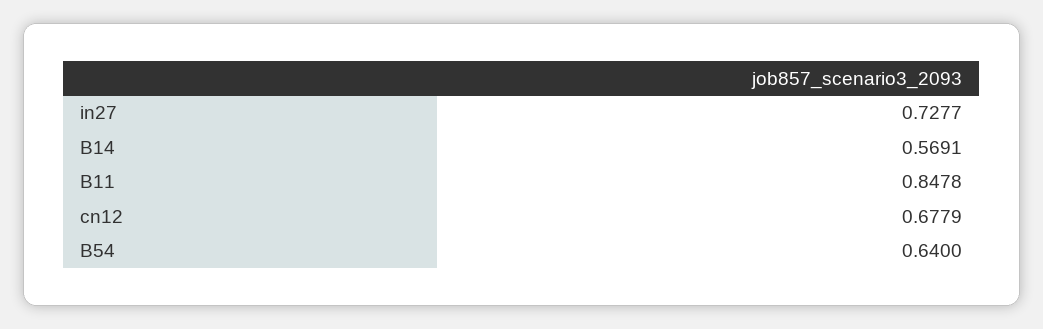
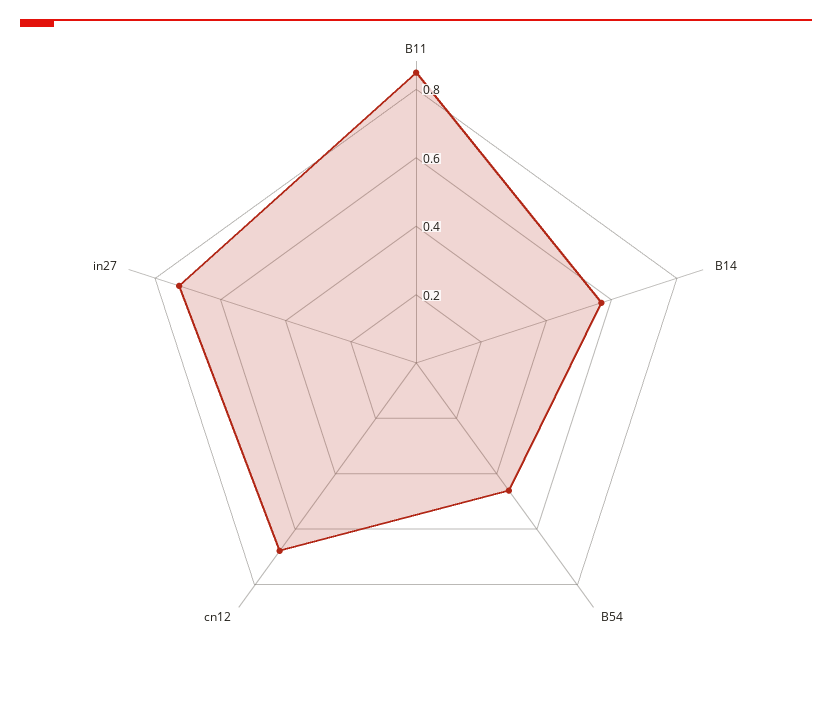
  {
    "in27": 0.7277,
    "B14": 0.5691,
    "B11": 0.8478,
    "cn12": 0.6779,
-   "B54": 0.64
+   "B54": 0.45
  }

